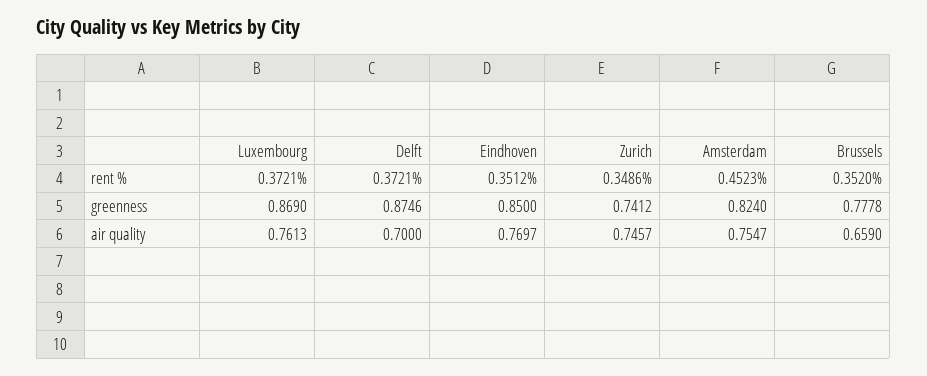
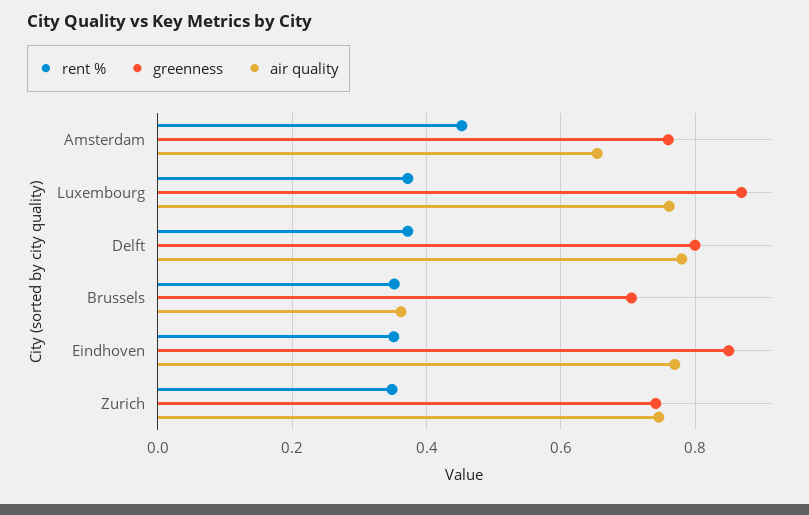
  {
    "rent %": {
      "Luxembourg": 0.3721,
      "Delft": 0.3721,
      "Eindhoven": 0.3512,
      "Zurich": 0.3486,
      "Amsterdam": 0.4523,
      "Brussels": 0.352
    },
    "greenness": {
      "Luxembourg": 0.869,
-     "Delft": 0.8746,
+     "Delft": 0.8,
      "Eindhoven": 0.85,
      "Zurich": 0.7412,
-     "Amsterdam": 0.824,
+     "Amsterdam": 0.76,
-     "Brussels": 0.7778
+     "Brussels": 0.7
    },
    "air quality": {
      "Luxembourg": 0.7613,
-     "Delft": 0.7,
+     "Delft": 0.78,
      "Eindhoven": 0.7697,
      "Zurich": 0.7457,
-     "Amsterdam": 0.7547,
+     "Amsterdam": 0.66,
-     "Brussels": 0.659
+     "Brussels": 0.36
    }
  }

